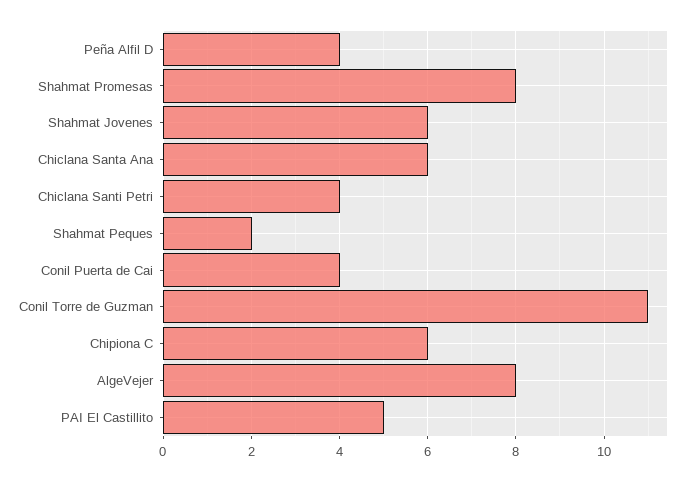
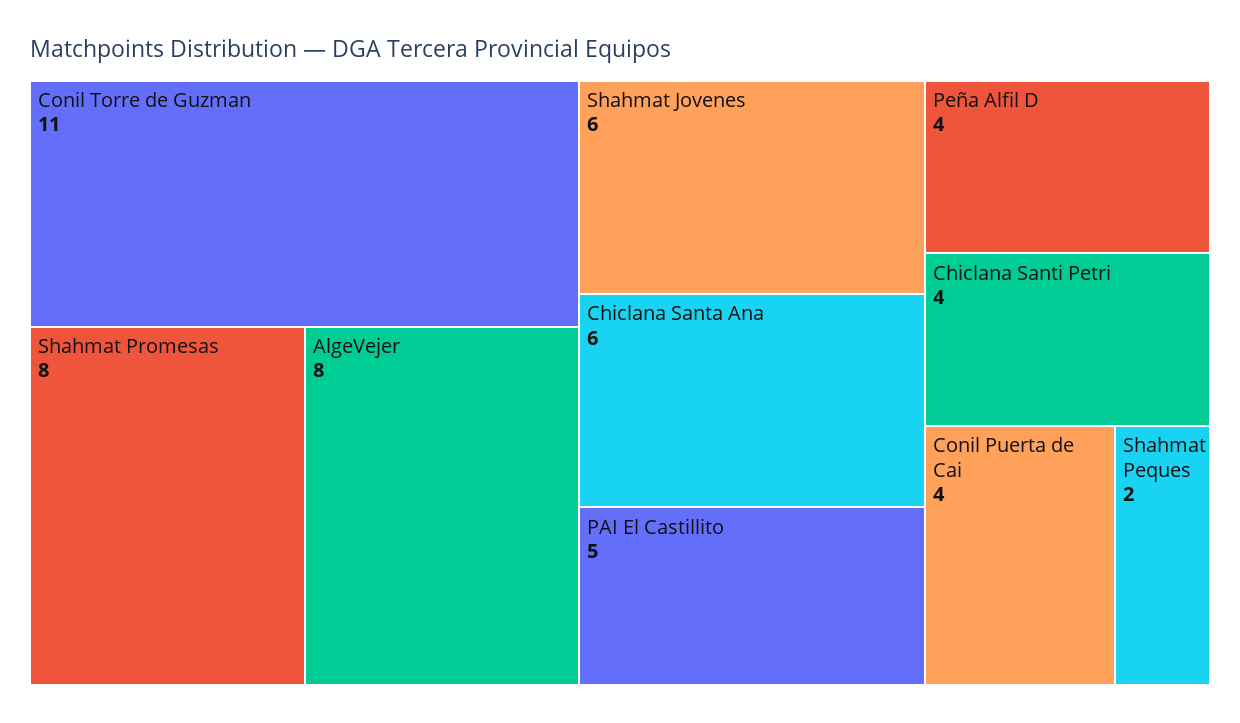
  {
    "Peña Alfil D": 4,
    "Shahmat Promesas": 8,
    "Shahmat Jovenes": 6,
    "Chiclana Santa Ana": 6,
    "Chiclana Santi Petri": 4,
    "Shahmat Peques": 2,
    "Conil Puerta de Cai": 4,
    "Conil Torre de Guzman": 11,
-   "Chipiona C": 6,
    "AlgeVejer": 8,
    "PAI El Castillito": 5
  }

